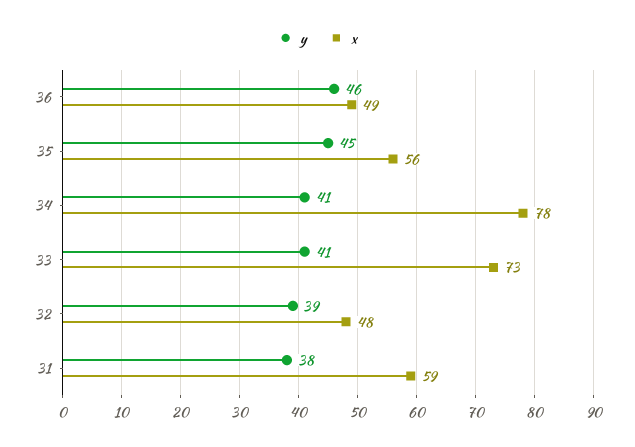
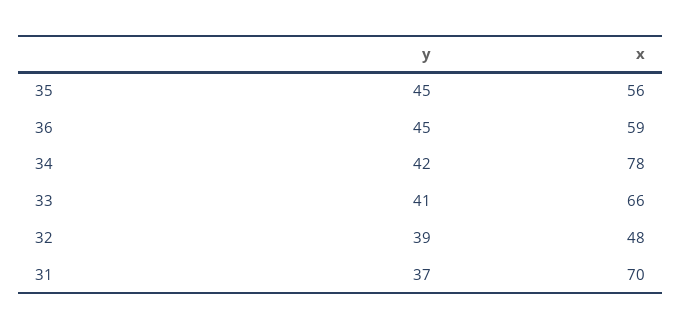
  {
    "y": {
-     "36": 46,
+     "36": 45,
      "35": 45,
-     "34": 41,
+     "34": 42,
      "33": 41,
      "32": 39,
-     "31": 38
+     "31": 37
    },
    "x": {
-     "36": 49,
+     "36": 59,
      "35": 56,
      "34": 78,
-     "33": 73,
+     "33": 66,
      "32": 48,
-     "31": 59
+     "31": 70
    }
  }

